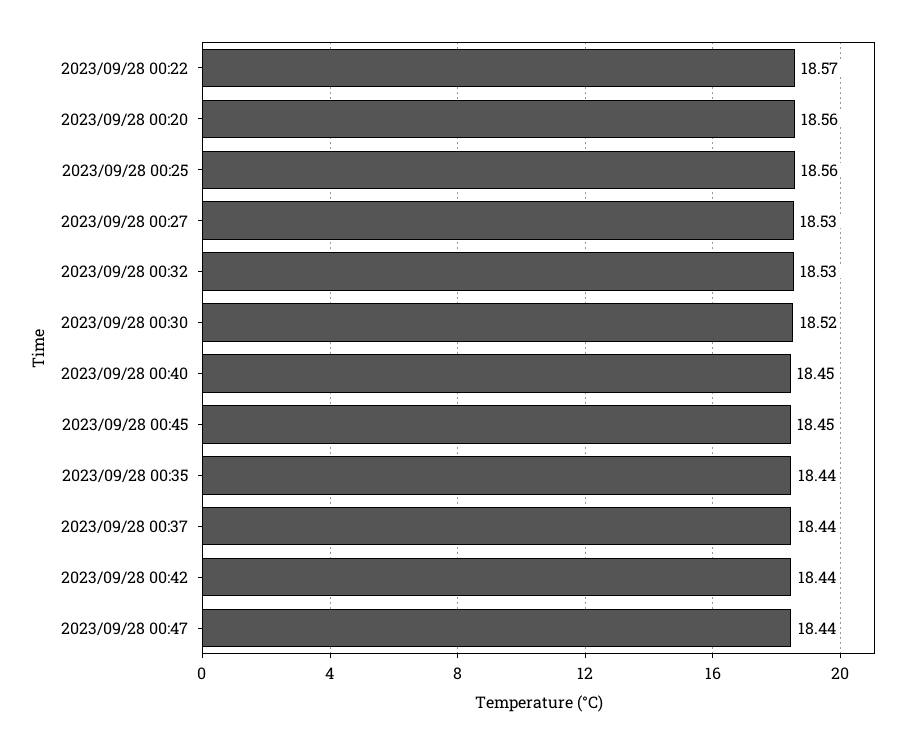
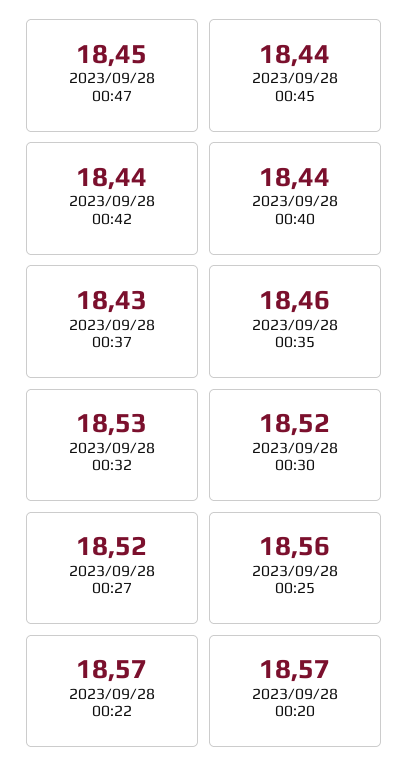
  {
    "2023/09/28 00:22": 18.57,
-   "2023/09/28 00:20": 18.56,
+   "2023/09/28 00:20": 18.57,
    "2023/09/28 00:25": 18.56,
-   "2023/09/28 00:27": 18.53,
+   "2023/09/28 00:27": 18.52,
    "2023/09/28 00:32": 18.53,
    "2023/09/28 00:30": 18.52,
-   "2023/09/28 00:40": 18.45,
+   "2023/09/28 00:40": 18.44,
-   "2023/09/28 00:45": 18.45,
+   "2023/09/28 00:45": 18.44,
-   "2023/09/28 00:35": 18.44,
+   "2023/09/28 00:35": 18.46,
-   "2023/09/28 00:37": 18.44,
+   "2023/09/28 00:37": 18.43,
    "2023/09/28 00:42": 18.44,
-   "2023/09/28 00:47": 18.44
+   "2023/09/28 00:47": 18.45
  }

